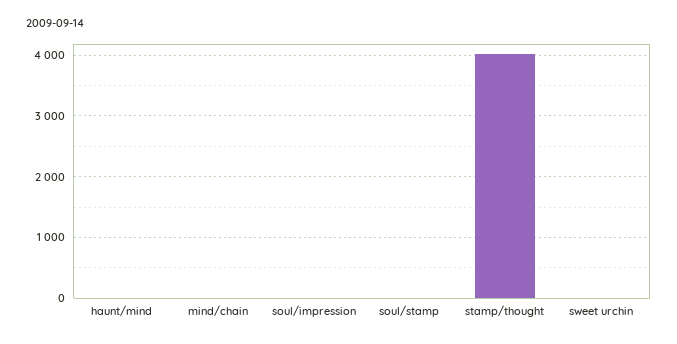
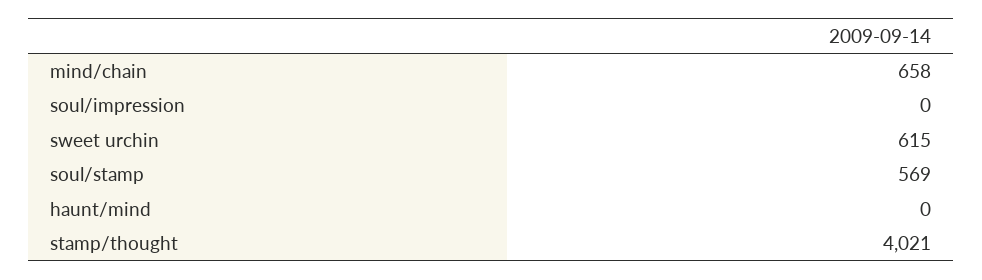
  {
    "haunt/mind": 0,
-   "mind/chain": 0,
+   "mind/chain": 658,
    "soul/impression": 0,
-   "soul/stamp": 0,
+   "soul/stamp": 569,
    "stamp/thought": 4021,
-   "sweet urchin": 0
+   "sweet urchin": 615
  }

